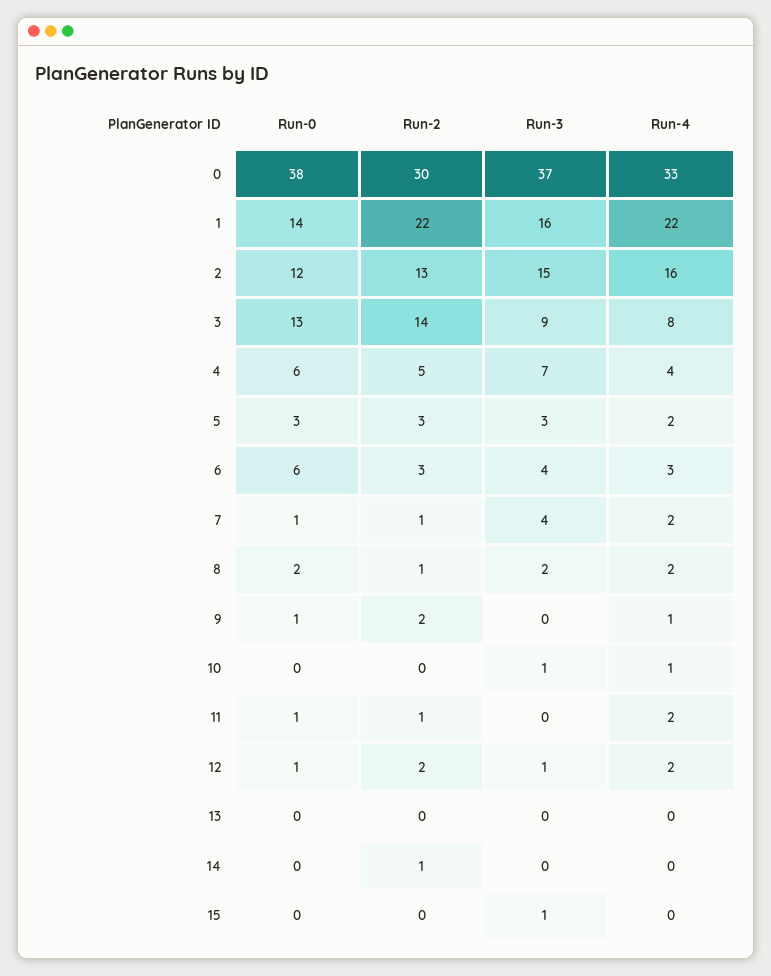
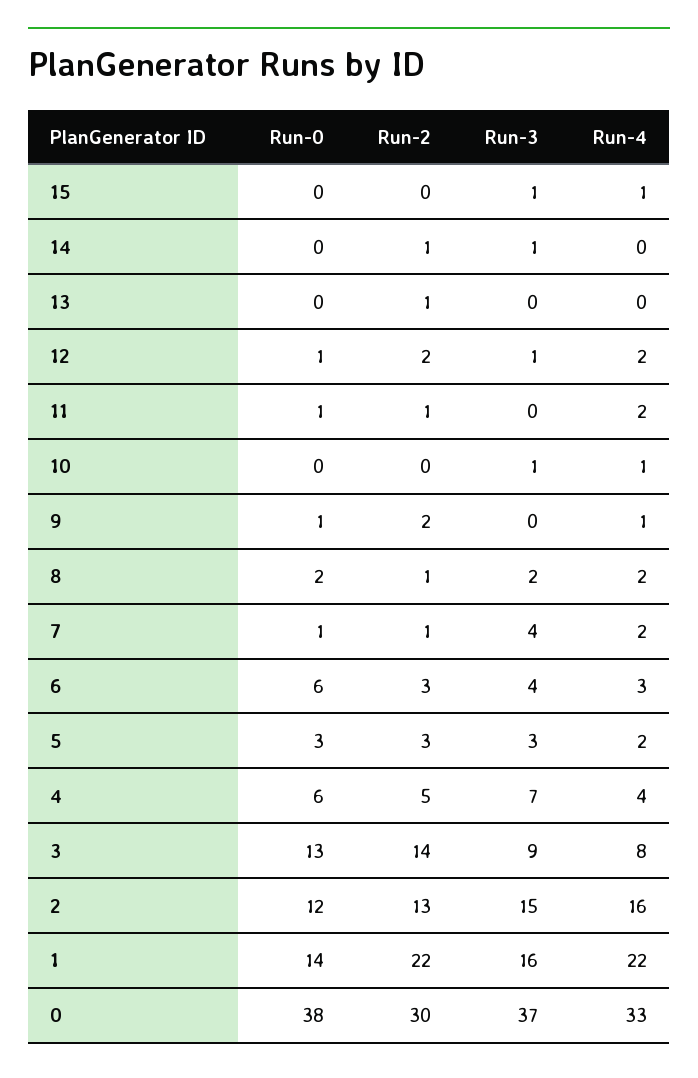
  {
    "Run-0": {
      "0": 38,
      "1": 14,
      "2": 12,
      "3": 13,
      "4": 6,
      "5": 3,
      "6": 6,
      "7": 1,
      "8": 2,
      "9": 1,
      "10": 0,
      "11": 1,
      "12": 1,
      "13": 0,
      "14": 0,
      "15": 0
    },
    "Run-2": {
      "0": 30,
      "1": 22,
      "2": 13,
      "3": 14,
      "4": 5,
      "5": 3,
      "6": 3,
      "7": 1,
      "8": 1,
      "9": 2,
      "10": 0,
      "11": 1,
      "12": 2,
-     "13": 0,
+     "13": 1,
      "14": 1,
      "15": 0
    },
    "Run-3": {
      "0": 37,
      "1": 16,
      "2": 15,
      "3": 9,
      "4": 7,
      "5": 3,
      "6": 4,
      "7": 4,
      "8": 2,
      "9": 0,
      "10": 1,
      "11": 0,
      "12": 1,
      "13": 0,
-     "14": 0,
+     "14": 1,
      "15": 1
    },
    "Run-4": {
      "0": 33,
      "1": 22,
      "2": 16,
      "3": 8,
      "4": 4,
      "5": 2,
      "6": 3,
      "7": 2,
      "8": 2,
      "9": 1,
      "10": 1,
      "11": 2,
      "12": 2,
      "13": 0,
      "14": 0,
-     "15": 0
+     "15": 1
    }
  }

